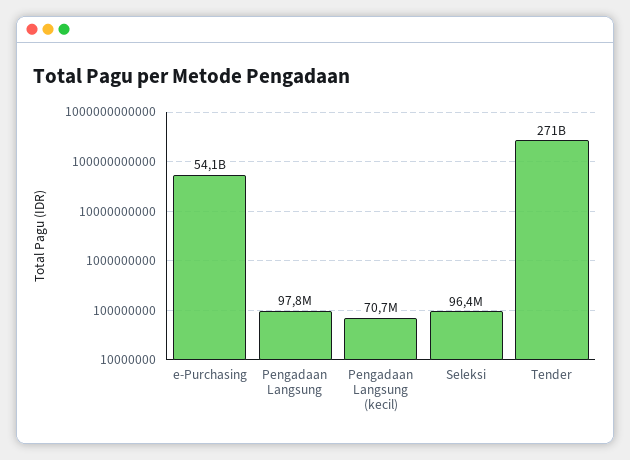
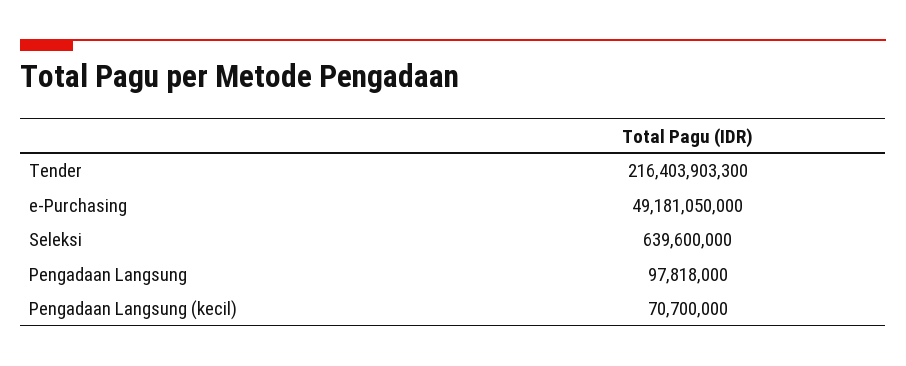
  {
-   "e-Purchasing": 54100000000,
+   "e-Purchasing": 49181050000,
    "Pengadaan Langsung": 97818000,
    "Pengadaan Langsung (kecil)": 70700000,
-   "Seleksi": 96400000,
+   "Seleksi": 639600000,
-   "Tender": 271000000000
+   "Tender": 216403903300
  }

